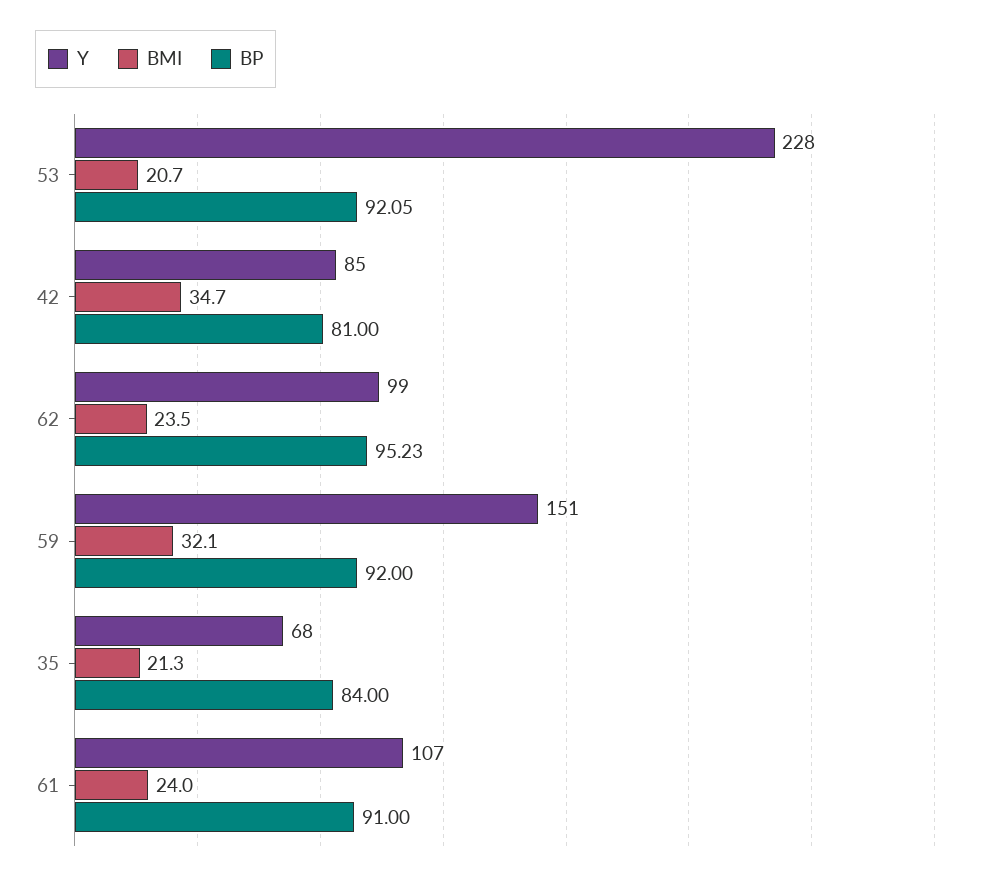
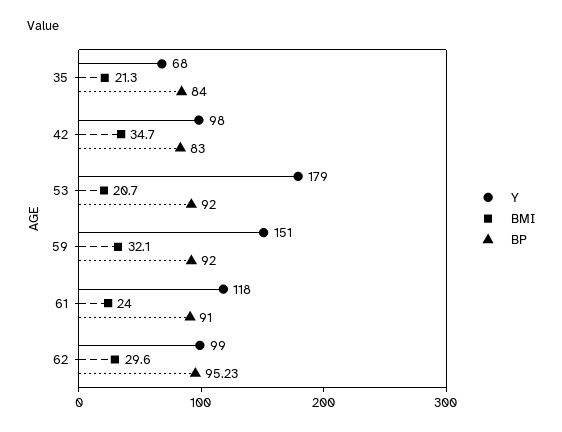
  {
    "Y": {
-     "53": 228,
+     "53": 179,
-     "42": 85,
+     "42": 98,
      "62": 99,
      "59": 151,
      "35": 68,
-     "61": 107
+     "61": 118
    },
    "BMI": {
      "53": 20.7,
      "42": 34.7,
-     "62": 23.5,
+     "62": 29.6,
      "59": 32.1,
      "35": 21.3,
      "61": 24
    },
    "BP": {
-     "53": 92.05,
+     "53": 92,
-     "42": 81,
+     "42": 83,
      "62": 95.23,
      "59": 92,
      "35": 84,
      "61": 91
    }
  }

